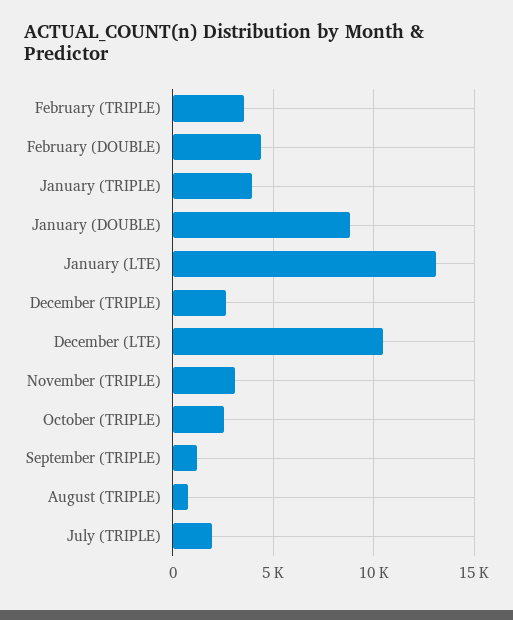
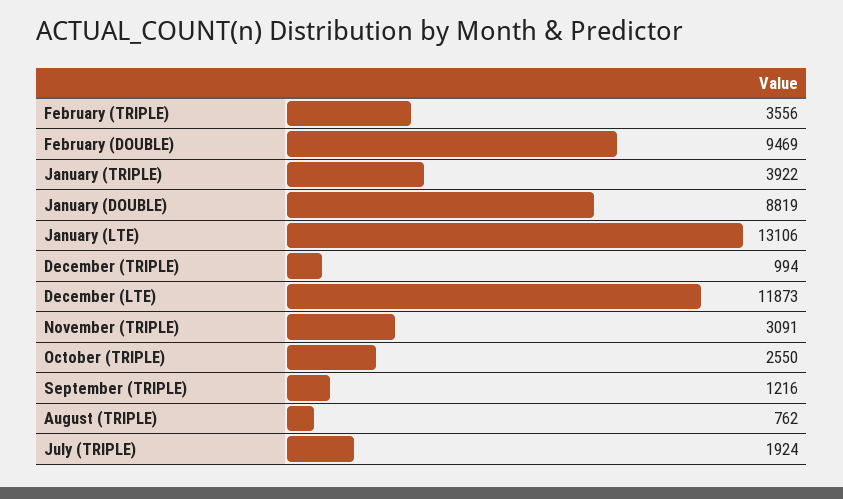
  {
    "February (TRIPLE)": 3556,
-   "February (DOUBLE)": 4500,
+   "February (DOUBLE)": 9469,
    "January (TRIPLE)": 3922,
    "January (DOUBLE)": 8819,
    "January (LTE)": 13106,
-   "December (TRIPLE)": 2500,
+   "December (TRIPLE)": 994,
-   "December (LTE)": 10500,
+   "December (LTE)": 11873,
    "November (TRIPLE)": 3091,
    "October (TRIPLE)": 2550,
    "September (TRIPLE)": 1216,
    "August (TRIPLE)": 762,
    "July (TRIPLE)": 1924
  }

